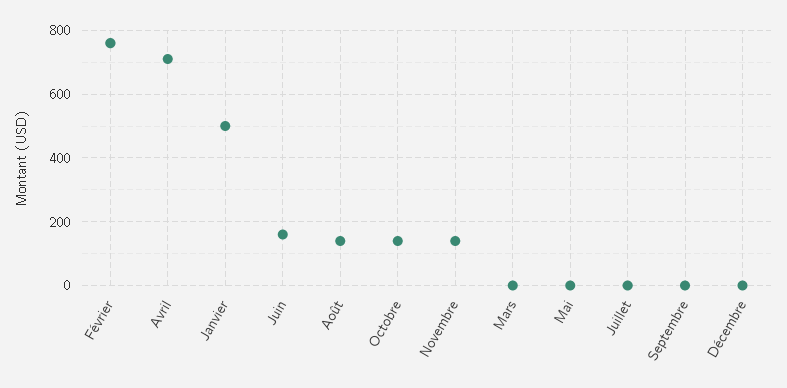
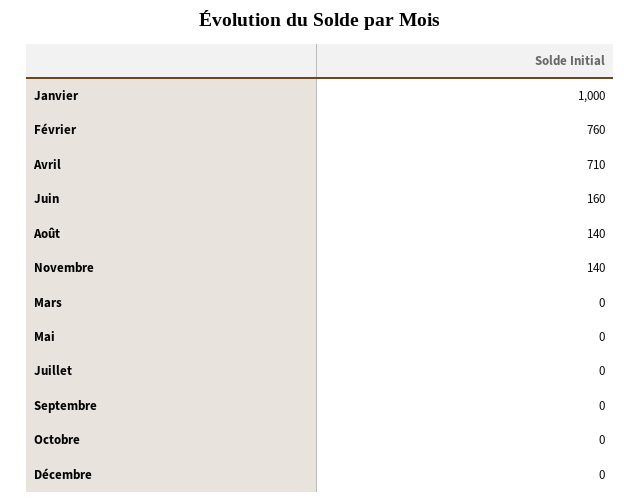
  {
    "Février": 760,
    "Avril": 710,
-   "Janvier": 500,
+   "Janvier": 1000,
    "Juin": 160,
    "Août": 140,
-   "Octobre": 140,
+   "Octobre": 0,
    "Novembre": 140,
    "Mars": 0,
    "Mai": 0,
    "Juillet": 0,
    "Septembre": 0,
    "Décembre": 0
  }

